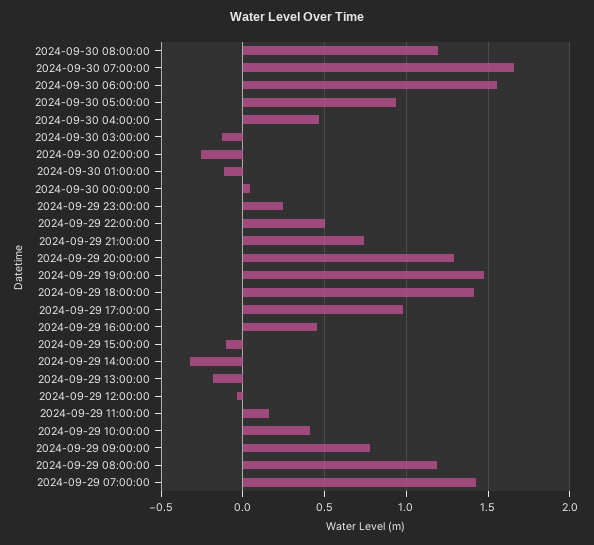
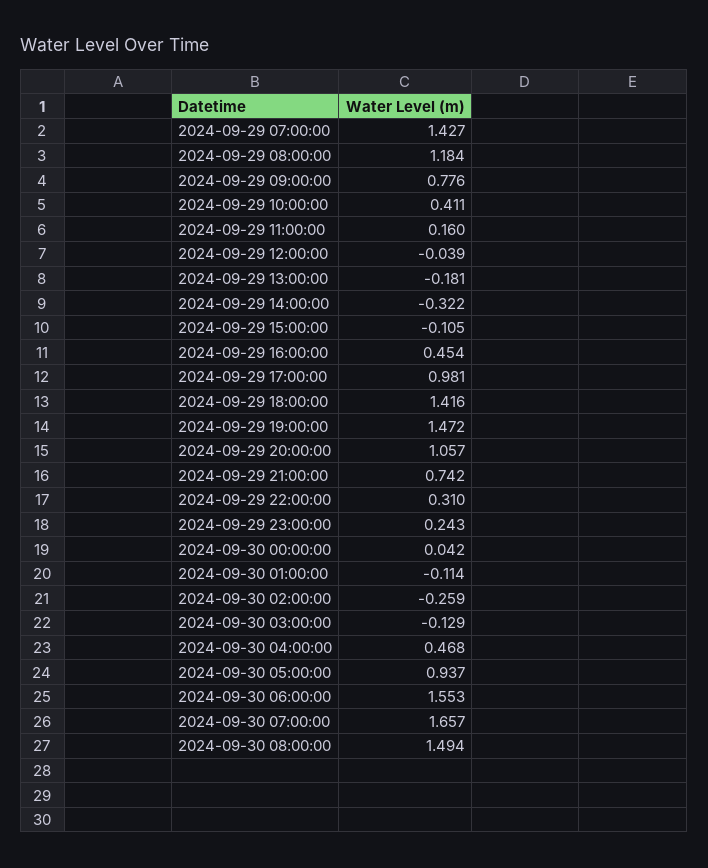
  {
-   "2024-09-30 08:00:00": 1.2,
+   "2024-09-30 08:00:00": 1.494,
    "2024-09-30 07:00:00": 1.657,
    "2024-09-30 06:00:00": 1.553,
    "2024-09-30 05:00:00": 0.937,
    "2024-09-30 04:00:00": 0.468,
    "2024-09-30 03:00:00": -0.129,
    "2024-09-30 02:00:00": -0.259,
    "2024-09-30 01:00:00": -0.114,
    "2024-09-30 00:00:00": 0.042,
    "2024-09-29 23:00:00": 0.243,
-   "2024-09-29 22:00:00": 0.5,
+   "2024-09-29 22:00:00": 0.31,
    "2024-09-29 21:00:00": 0.742,
-   "2024-09-29 20:00:00": 1.3,
+   "2024-09-29 20:00:00": 1.057,
    "2024-09-29 19:00:00": 1.472,
    "2024-09-29 18:00:00": 1.416,
    "2024-09-29 17:00:00": 0.981,
    "2024-09-29 16:00:00": 0.454,
    "2024-09-29 15:00:00": -0.105,
    "2024-09-29 14:00:00": -0.322,
    "2024-09-29 13:00:00": -0.181,
    "2024-09-29 12:00:00": -0.039,
    "2024-09-29 11:00:00": 0.16,
    "2024-09-29 10:00:00": 0.411,
    "2024-09-29 09:00:00": 0.776,
    "2024-09-29 08:00:00": 1.184,
    "2024-09-29 07:00:00": 1.427
  }

